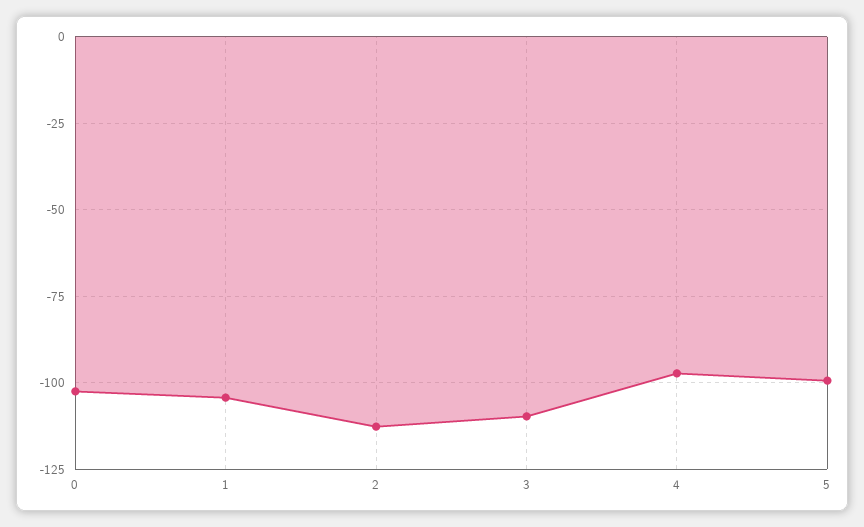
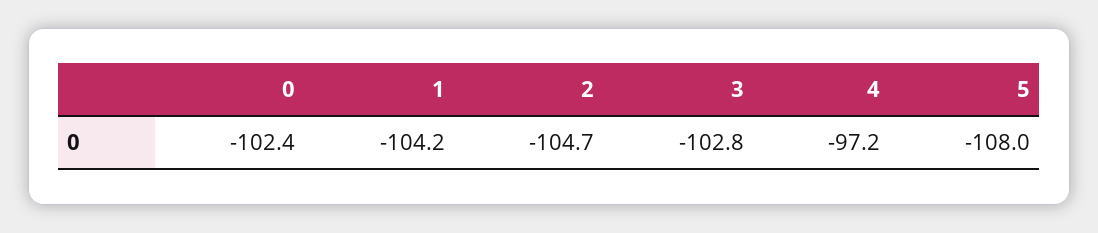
  {
    "0": -102.4,
    "1": -104.2,
-   "2": -112.5,
+   "2": -104.7,
-   "3": -110,
+   "3": -102.8,
    "4": -97.2,
-   "5": -100
+   "5": -108
  }

